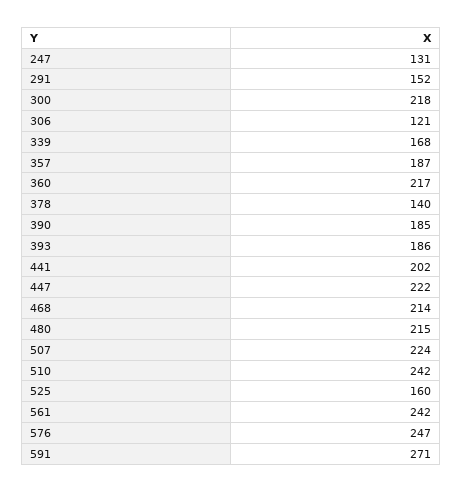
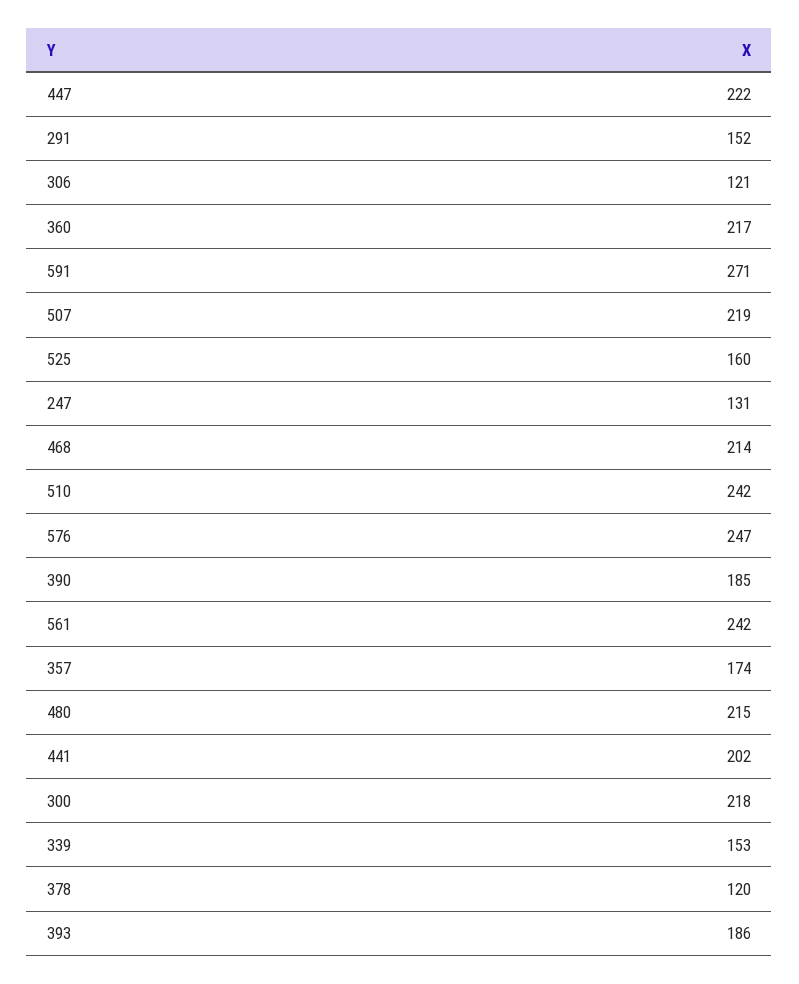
  {
    "247": 131,
    "291": 152,
    "300": 218,
    "306": 121,
-   "339": 168,
+   "339": 153,
-   "357": 187,
+   "357": 174,
    "360": 217,
-   "378": 140,
+   "378": 120,
    "390": 185,
    "393": 186,
    "441": 202,
    "447": 222,
    "468": 214,
    "480": 215,
-   "507": 224,
+   "507": 219,
    "510": 242,
    "525": 160,
    "561": 242,
    "576": 247,
    "591": 271
  }

